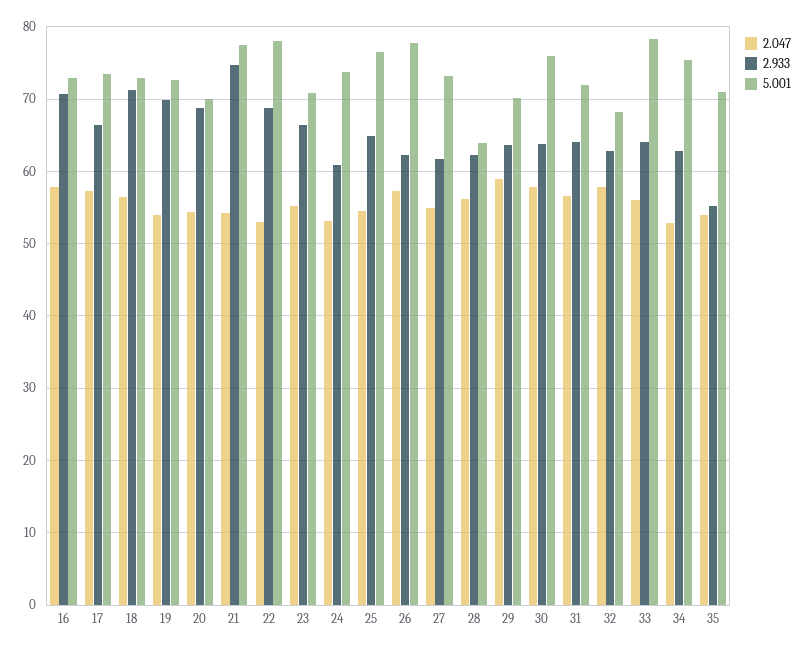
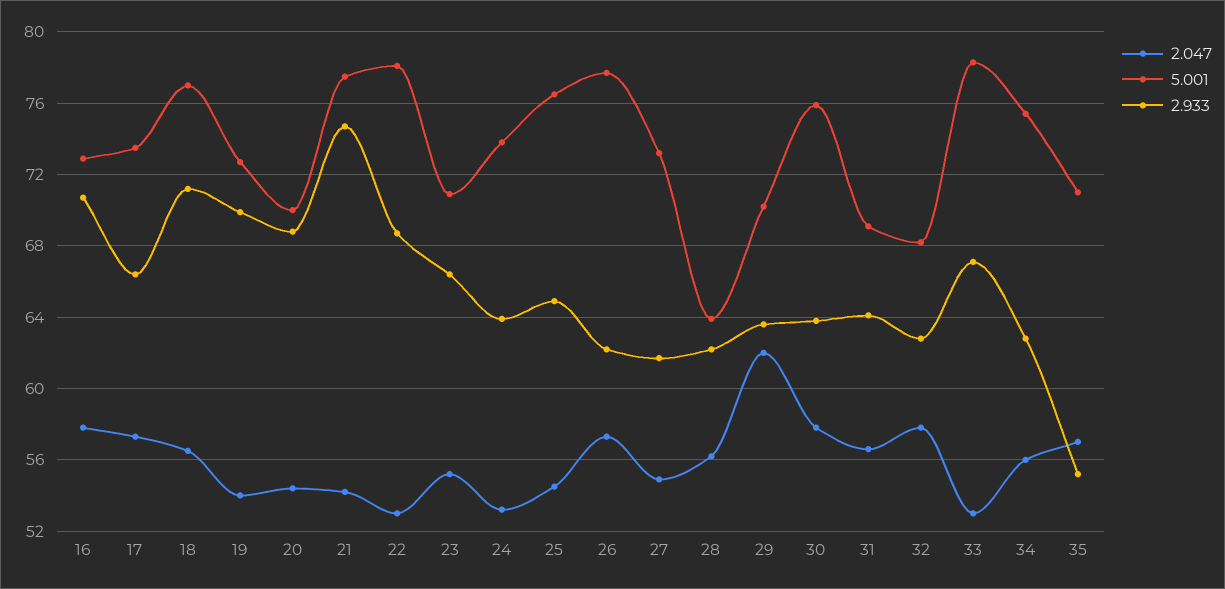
  {
    "2.047": {
      "16": 58,
      "17": 57.5,
      "18": 56.5,
      "19": 54,
      "20": 54.5,
      "21": 54,
      "22": 53,
      "23": 55,
      "24": 53,
      "25": 54.5,
      "26": 57.5,
      "27": 55,
      "28": 56,
-     "29": 59,
+     "29": 62,
      "30": 58,
      "31": 56.5,
      "32": 58,
-     "33": 56,
+     "33": 53,
-     "34": 53,
+     "34": 56,
-     "35": 54
+     "35": 57
    },
    "2.933": {
      "16": 70.5,
      "17": 66.5,
      "18": 71,
      "19": 70,
      "20": 69,
      "21": 74.5,
      "22": 68.5,
      "23": 66.5,
-     "24": 61,
+     "24": 64,
      "25": 65,
      "26": 62,
      "27": 61.5,
      "28": 62,
      "29": 63.5,
      "30": 64,
      "31": 64,
      "32": 63,
-     "33": 64,
+     "33": 67,
      "34": 63,
      "35": 55
    },
    "5.001": {
      "16": 73,
      "17": 73.5,
-     "18": 73,
+     "18": 77,
      "19": 72.5,
      "20": 70,
      "21": 77.5,
      "22": 78,
      "23": 71,
      "24": 74,
      "25": 76.5,
      "26": 77.5,
      "27": 73,
      "28": 64,
      "29": 70,
      "30": 76,
-     "31": 72,
+     "31": 69,
      "32": 68,
      "33": 78.5,
      "34": 75.5,
      "35": 71
    }
  }

